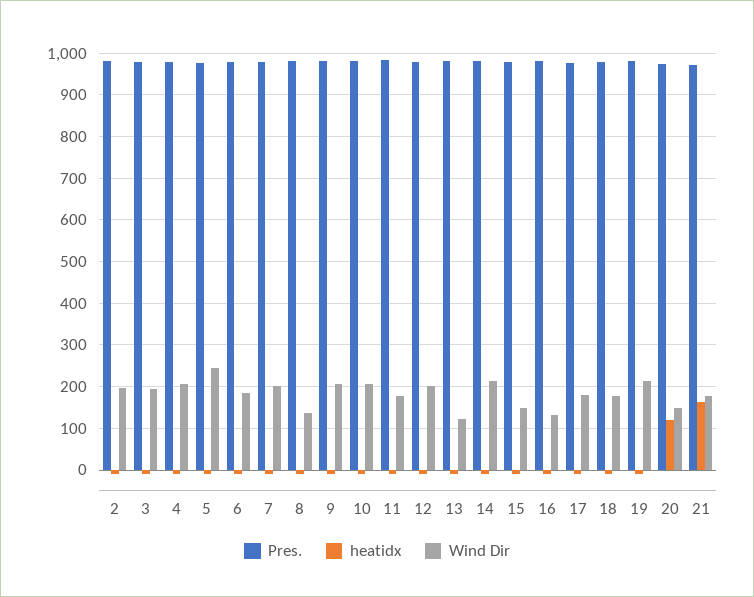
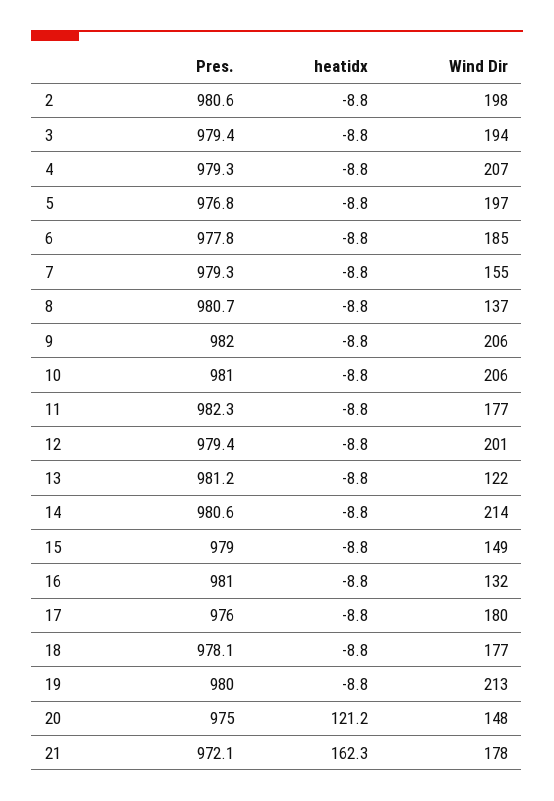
  {
    "Pres.": {
      "2": 980.6,
      "3": 979.4,
      "4": 979.3,
      "5": 976.8,
      "6": 977.8,
      "7": 979.3,
      "8": 980.7,
      "9": 982,
      "10": 981,
      "11": 982.3,
      "12": 979.4,
      "13": 981.2,
      "14": 980.6,
      "15": 979,
      "16": 981,
      "17": 976,
      "18": 978.1,
      "19": 980,
      "20": 975,
      "21": 972.1
    },
    "heatidx": {
      "2": -8.8,
      "3": -8.8,
      "4": -8.8,
      "5": -8.8,
      "6": -8.8,
      "7": -8.8,
      "8": -8.8,
      "9": -8.8,
      "10": -8.8,
      "11": -8.8,
      "12": -8.8,
      "13": -8.8,
      "14": -8.8,
      "15": -8.8,
      "16": -8.8,
      "17": -8.8,
      "18": -8.8,
      "19": -8.8,
      "20": 121.2,
      "21": 162.3
    },
    "Wind Dir": {
      "2": 198,
      "3": 194,
      "4": 207,
-     "5": 240,
+     "5": 197,
      "6": 185,
-     "7": 200,
+     "7": 155,
      "8": 137,
      "9": 206,
      "10": 206,
      "11": 177,
      "12": 201,
      "13": 122,
      "14": 214,
      "15": 149,
      "16": 132,
      "17": 180,
      "18": 177,
      "19": 213,
      "20": 148,
      "21": 178
    }
  }

